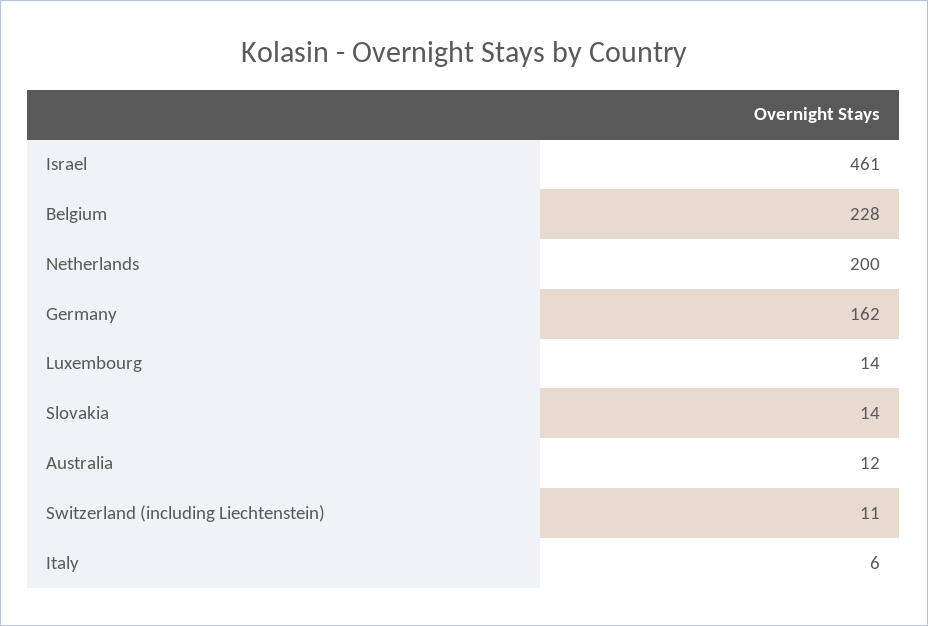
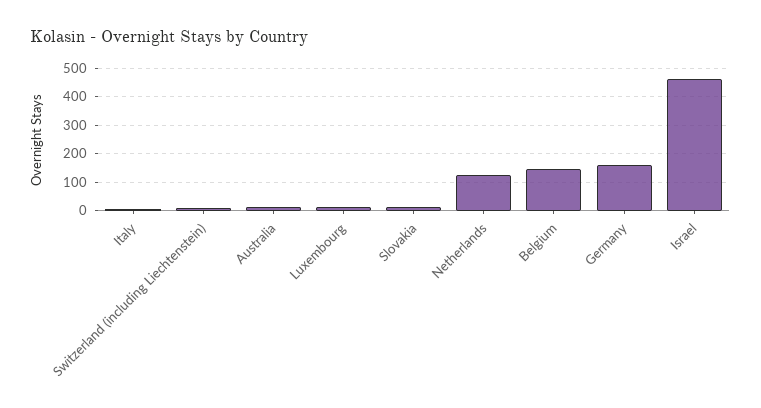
  {
    "Israel": 461,
-   "Belgium": 228,
+   "Belgium": 150,
-   "Netherlands": 200,
+   "Netherlands": 125,
    "Germany": 162,
    "Luxembourg": 14,
    "Slovakia": 14,
    "Australia": 12,
    "Switzerland (including Liechtenstein)": 11,
    "Italy": 6
  }

